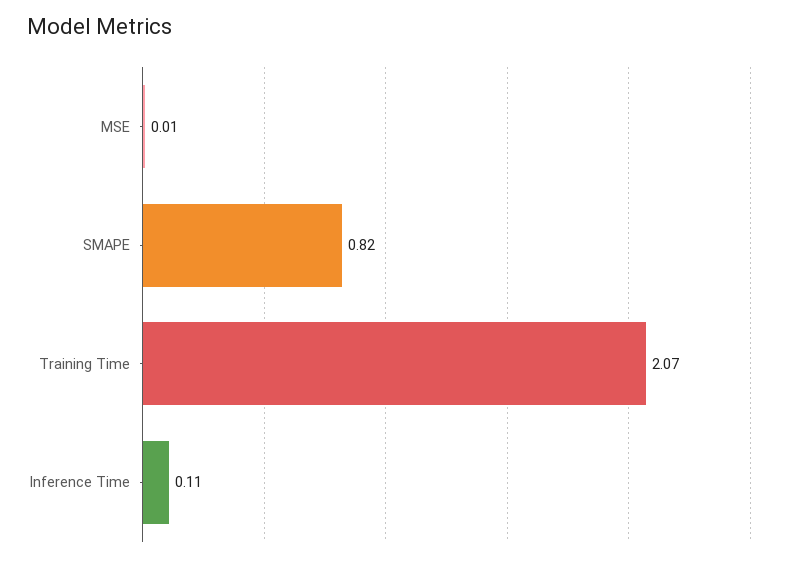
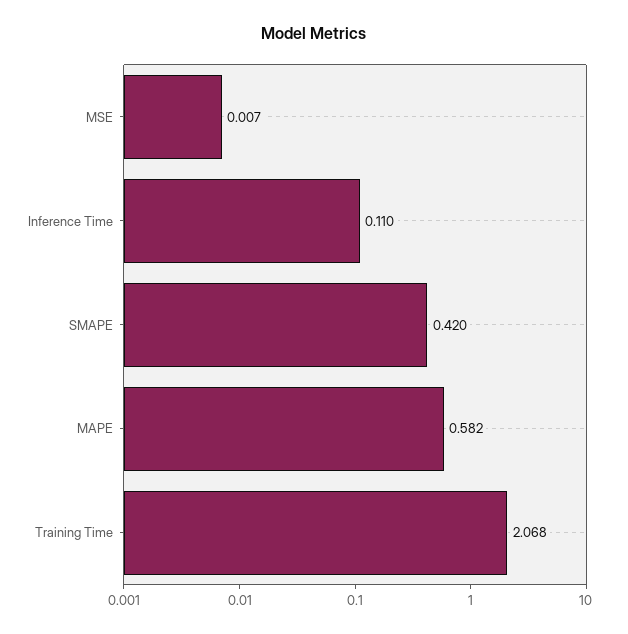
  {
    "MSE": 0.007,
-   "SMAPE": 0.82,
+   "SMAPE": 0.42,
    "Training Time": 2.068,
-   "Inference Time": 0.11
+   "Inference Time": 0.11,
+   "MAPE": 0.582
  }

